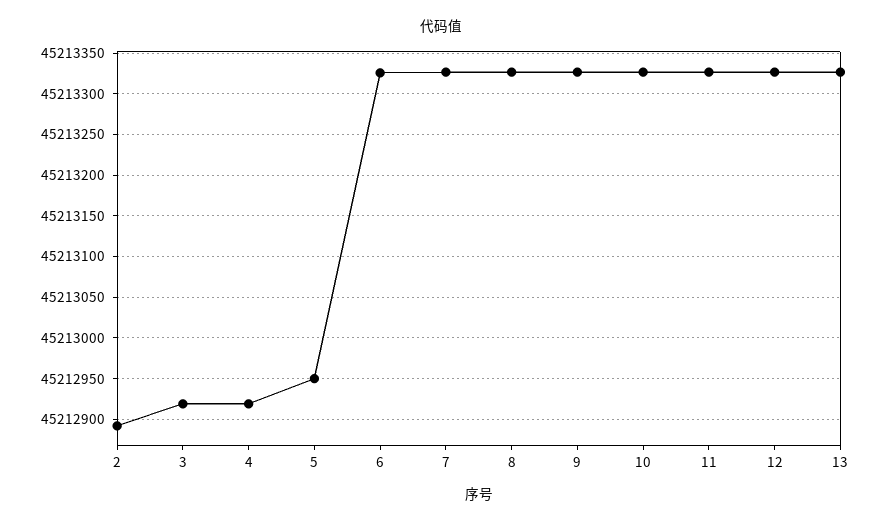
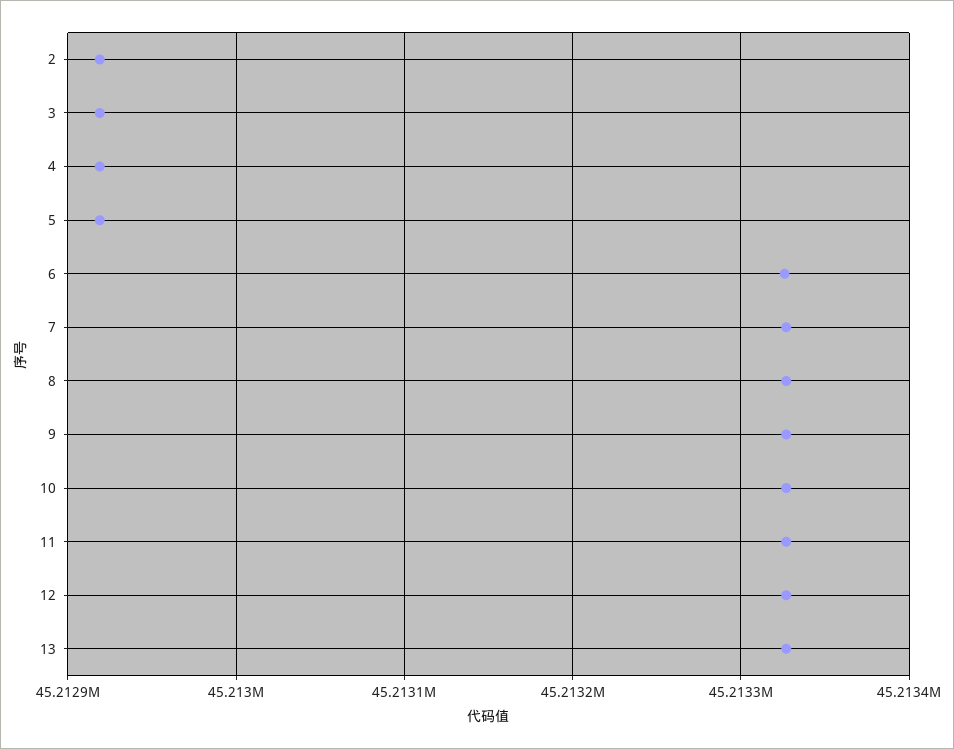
  {
-   "2": 45212890,
+   "2": 45212920,
    "3": 45212920,
    "4": 45212920,
-   "5": 45212950,
+   "5": 45212920,
    "6": 45213330,
    "7": 45213330,
    "8": 45213330,
    "9": 45213330,
    "10": 45213330,
    "11": 45213330,
    "12": 45213330,
    "13": 45213330
  }

